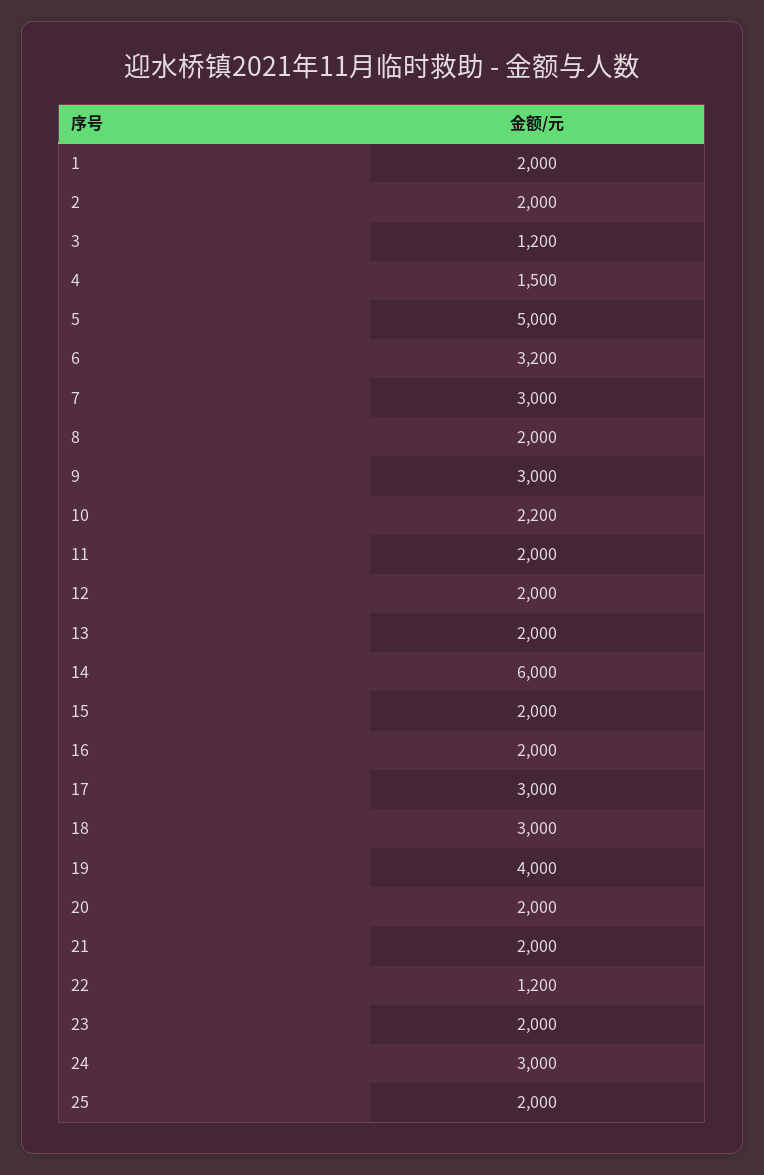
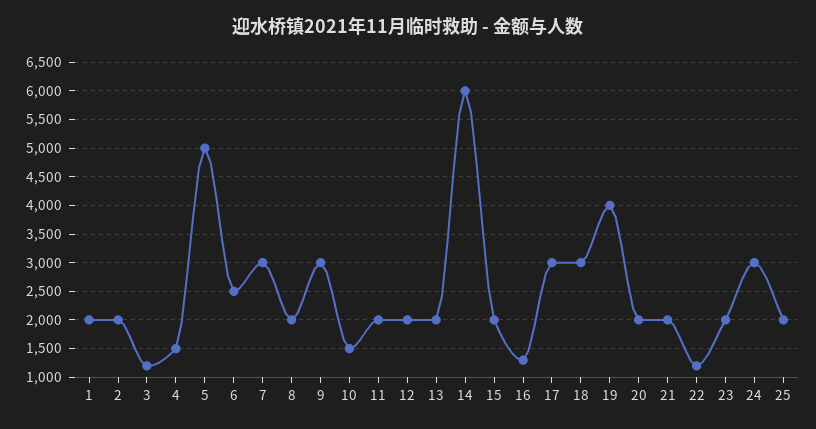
  {
    "1": 2000,
    "2": 2000,
    "3": 1200,
    "4": 1500,
    "5": 5000,
-   "6": 3200,
+   "6": 2500,
    "7": 3000,
    "8": 2000,
    "9": 3000,
-   "10": 2200,
+   "10": 1500,
    "11": 2000,
    "12": 2000,
    "13": 2000,
    "14": 6000,
    "15": 2000,
-   "16": 2000,
+   "16": 1250,
    "17": 3000,
    "18": 3000,
    "19": 4000,
    "20": 2000,
    "21": 2000,
    "22": 1200,
    "23": 2000,
    "24": 3000,
    "25": 2000
  }

